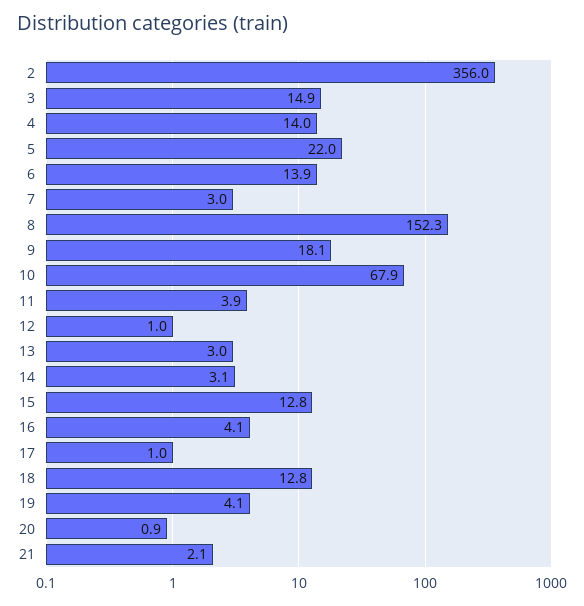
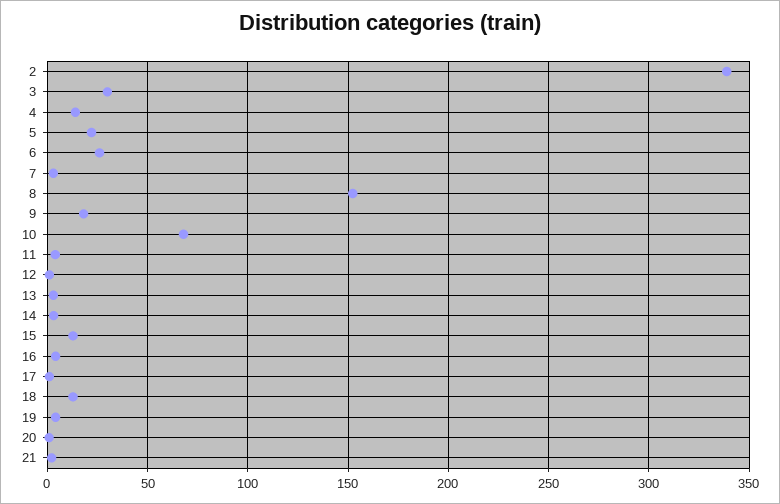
  {
-   "2": 356,
+   "2": 340,
-   "3": 14.9,
+   "3": 30,
    "4": 14,
    "5": 22,
-   "6": 13.9,
+   "6": 25,
    "7": 3,
    "8": 152.3,
    "9": 18.1,
    "10": 67.9,
    "11": 3.9,
    "12": 1,
    "13": 3,
    "14": 3.1,
    "15": 12.8,
    "16": 4.1,
    "17": 1,
    "18": 12.8,
    "19": 4.1,
    "20": 0.9,
    "21": 2.1
  }

